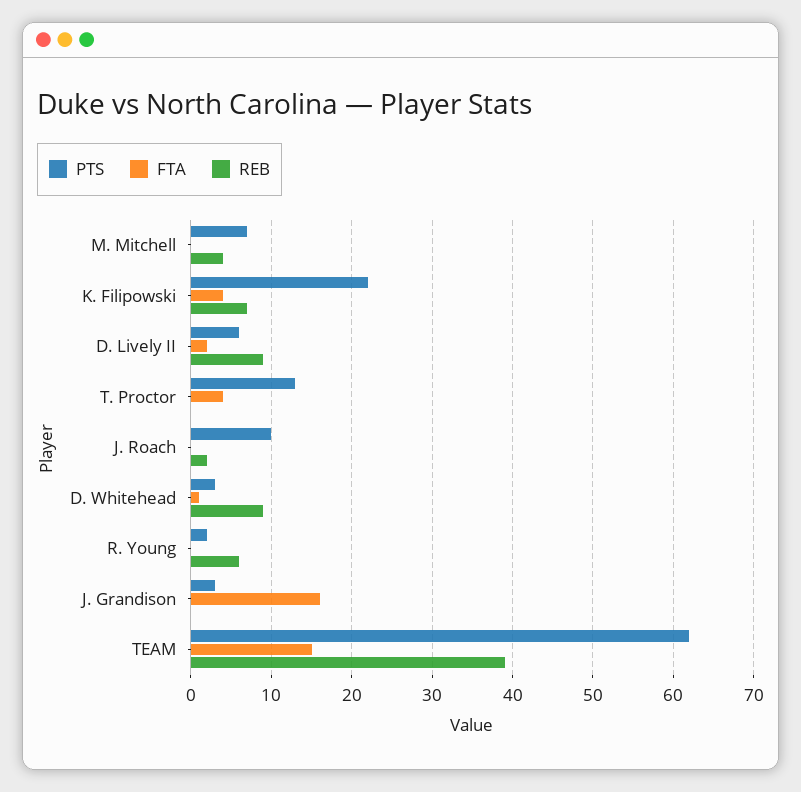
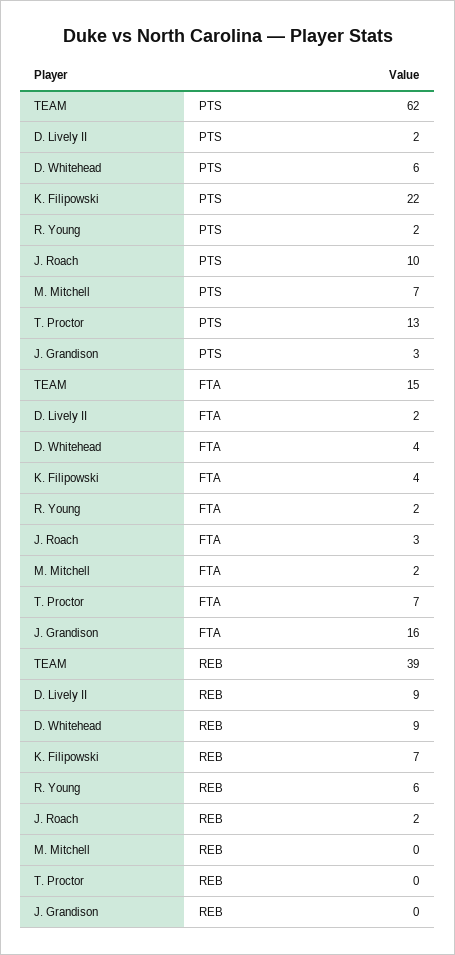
  {
    "PTS": {
      "M. Mitchell": 7,
      "K. Filipowski": 22,
-     "D. Lively II": 6,
+     "D. Lively II": 2,
      "T. Proctor": 13,
      "J. Roach": 10,
-     "D. Whitehead": 3,
+     "D. Whitehead": 6,
      "R. Young": 2,
      "J. Grandison": 3,
      "TEAM": 62
    },
    "FTA": {
-     "M. Mitchell": 0,
+     "M. Mitchell": 2,
      "K. Filipowski": 4,
      "D. Lively II": 2,
-     "T. Proctor": 4,
+     "T. Proctor": 7,
-     "J. Roach": 0,
+     "J. Roach": 3,
-     "D. Whitehead": 1,
+     "D. Whitehead": 4,
-     "R. Young": 0,
+     "R. Young": 2,
      "J. Grandison": 16,
      "TEAM": 15
    },
    "REB": {
-     "M. Mitchell": 4,
+     "M. Mitchell": 0,
      "K. Filipowski": 7,
      "D. Lively II": 9,
      "T. Proctor": 0,
      "J. Roach": 2,
      "D. Whitehead": 9,
      "R. Young": 6,
      "J. Grandison": 0,
      "TEAM": 39
    }
  }

